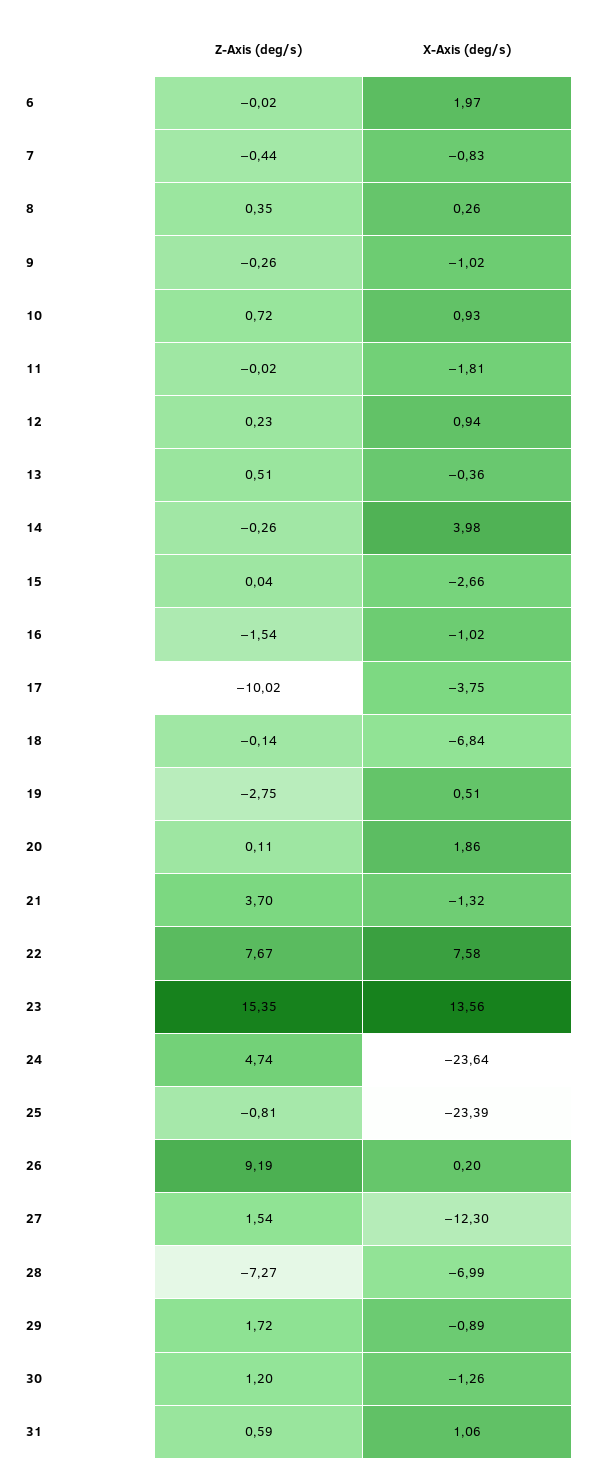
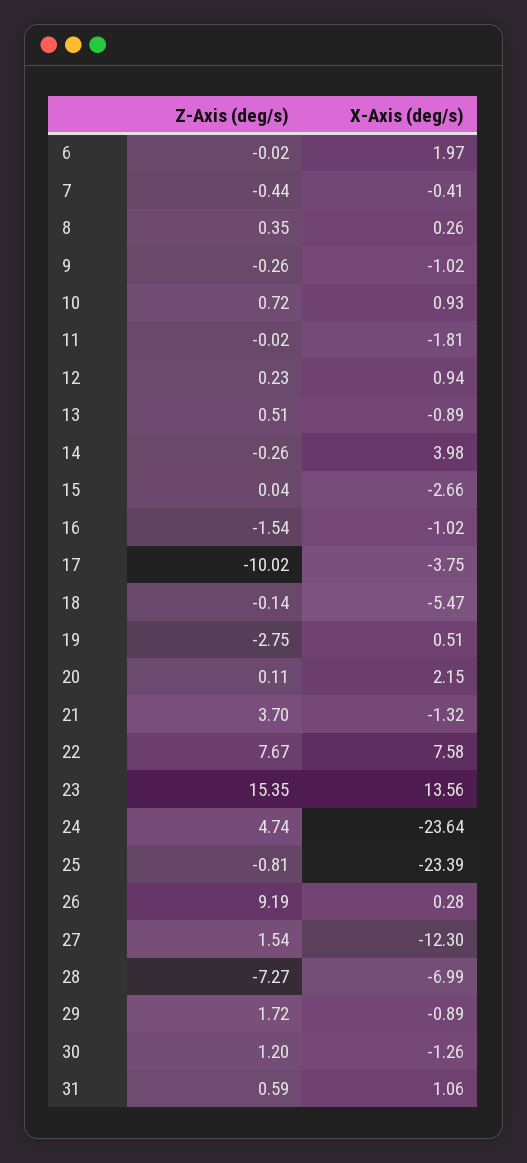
  {
    "Z-Axis (deg/s)": {
      "6": -0.02,
      "7": -0.44,
      "8": 0.35,
      "9": -0.26,
      "10": 0.72,
      "11": -0.02,
      "12": 0.23,
      "13": 0.51,
      "14": -0.26,
      "15": 0.04,
      "16": -1.54,
      "17": -10.02,
      "18": -0.14,
      "19": -2.75,
      "20": 0.11,
      "21": 3.7,
      "22": 7.67,
      "23": 15.35,
      "24": 4.74,
      "25": -0.81,
      "26": 9.19,
      "27": 1.54,
      "28": -7.27,
      "29": 1.72,
      "30": 1.2,
      "31": 0.59
    },
    "X-Axis (deg/s)": {
      "6": 1.97,
-     "7": -0.83,
+     "7": -0.41,
      "8": 0.26,
      "9": -1.02,
      "10": 0.93,
      "11": -1.81,
      "12": 0.94,
-     "13": -0.36,
+     "13": -0.89,
      "14": 3.98,
      "15": -2.66,
      "16": -1.02,
      "17": -3.75,
-     "18": -6.84,
+     "18": -5.47,
      "19": 0.51,
-     "20": 1.86,
+     "20": 2.15,
      "21": -1.32,
      "22": 7.58,
      "23": 13.56,
      "24": -23.64,
      "25": -23.39,
-     "26": 0.2,
+     "26": 0.28,
      "27": -12.3,
      "28": -6.99,
      "29": -0.89,
      "30": -1.26,
      "31": 1.06
    }
  }

